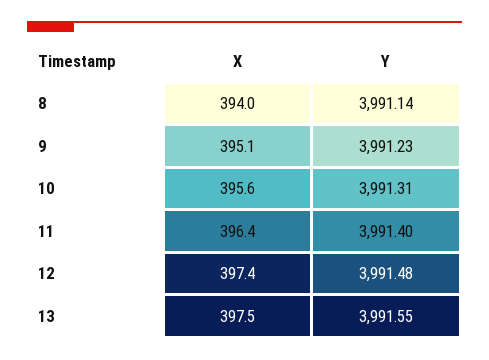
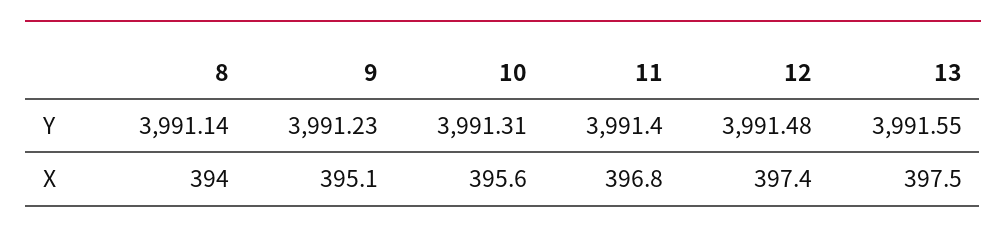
  {
    "X": {
      "8": 394,
      "9": 395.1,
      "10": 395.6,
-     "11": 396.4,
+     "11": 396.8,
      "12": 397.4,
      "13": 397.5
    },
    "Y": {
      "8": 3991.14,
      "9": 3991.23,
      "10": 3991.31,
      "11": 3991.4,
      "12": 3991.48,
      "13": 3991.55
    }
  }

